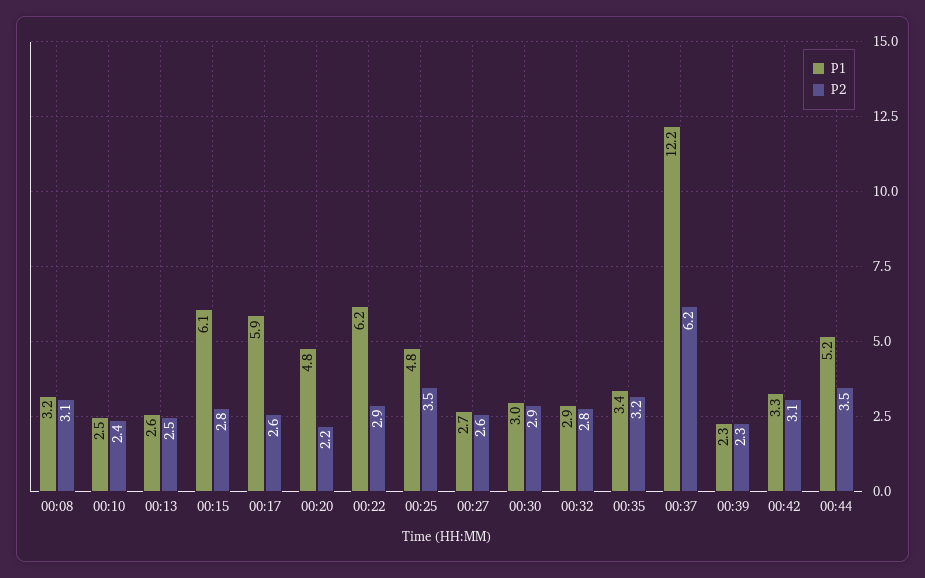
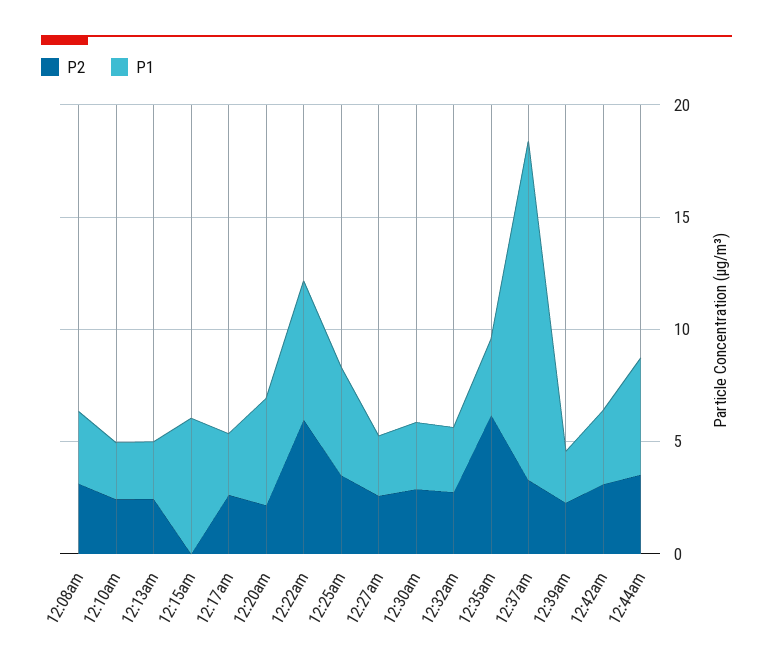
  {
    "P1": {
      "00:08": 3.2,
      "00:10": 2.5,
      "00:13": 2.6,
      "00:15": 6.1,
-     "00:17": 5.9,
+     "00:17": 3,
      "00:20": 4.8,
      "00:22": 6.2,
      "00:25": 4.8,
      "00:27": 2.7,
      "00:30": 3,
      "00:32": 2.9,
      "00:35": 3.4,
-     "00:37": 12.2,
+     "00:37": 15,
      "00:39": 2.3,
      "00:42": 3.3,
      "00:44": 5.2
    },
    "P2": {
      "00:08": 3.1,
      "00:10": 2.4,
      "00:13": 2.5,
-     "00:15": 2.8,
+     "00:15": 0,
      "00:17": 2.6,
      "00:20": 2.2,
-     "00:22": 2.9,
+     "00:22": 6,
      "00:25": 3.5,
      "00:27": 2.6,
      "00:30": 2.9,
      "00:32": 2.8,
-     "00:35": 3.2,
+     "00:35": 6,
-     "00:37": 6.2,
+     "00:37": 3,
      "00:39": 2.3,
      "00:42": 3.1,
      "00:44": 3.5
    }
  }

